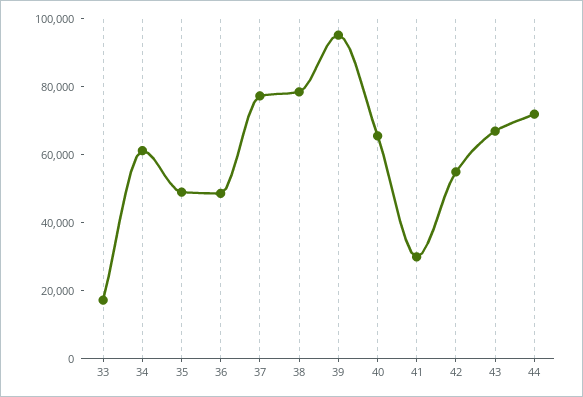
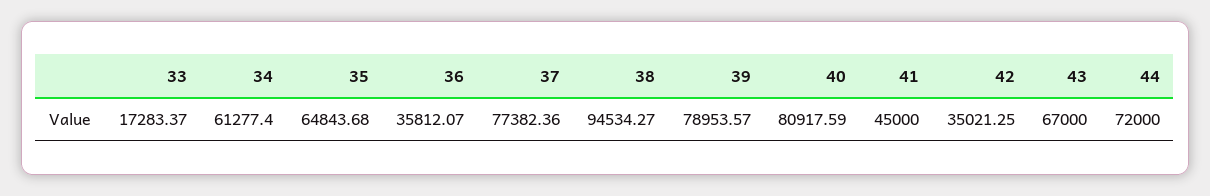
  {
    "33": 17283.37,
    "34": 61277.4,
-   "35": 50000,
+   "35": 64843.68,
-   "36": 50000,
+   "36": 35812.07,
    "37": 77382.36,
-   "38": 80000,
+   "38": 94534.27,
-   "39": 95000,
+   "39": 78953.57,
-   "40": 65000,
+   "40": 80917.59,
-   "41": 30000,
+   "41": 45000,
-   "42": 55000,
+   "42": 35021.25,
    "43": 67000,
    "44": 72000
  }

